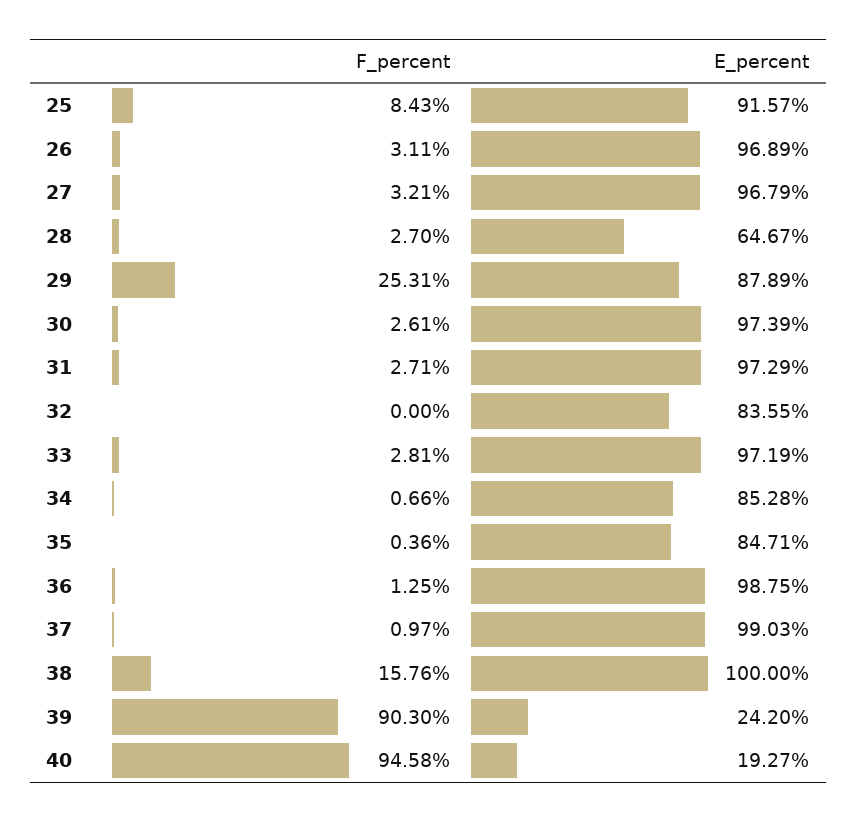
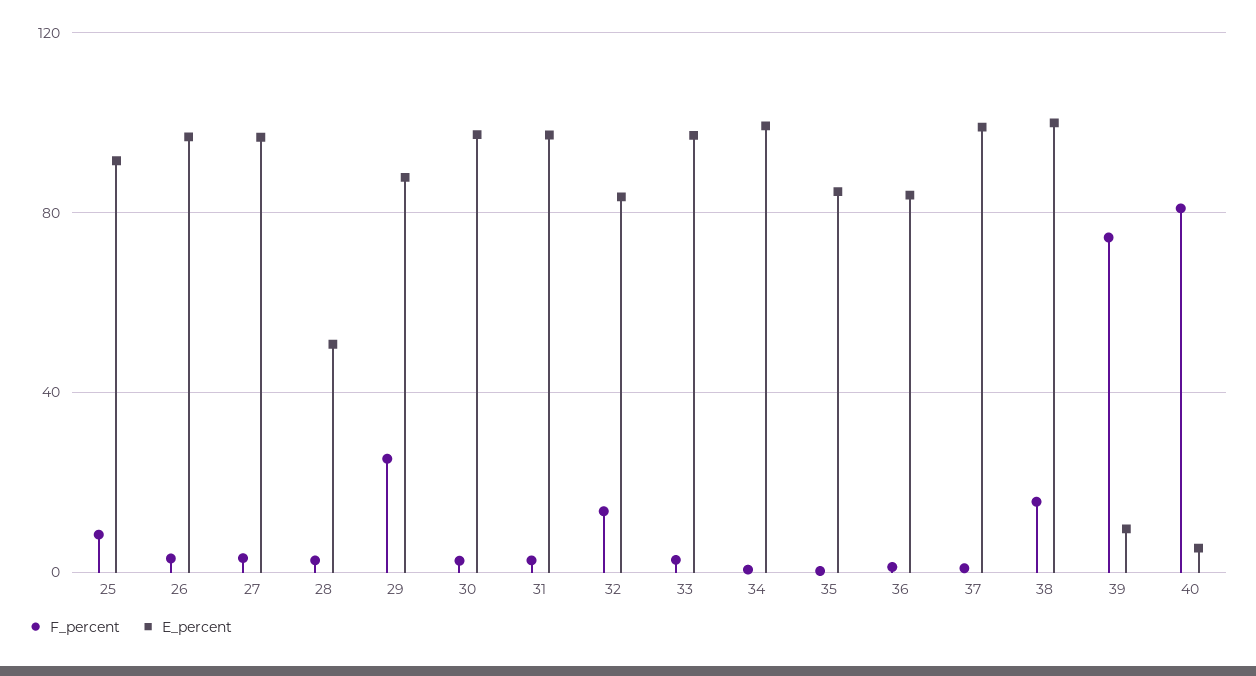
  {
    "F_percent": {
      "25": 8.43,
      "26": 3.11,
      "27": 3.21,
      "28": 2.7,
      "29": 25.31,
      "30": 2.61,
      "31": 2.71,
-     "32": 0,
+     "32": 15,
      "33": 2.81,
      "34": 0.66,
      "35": 0.36,
      "36": 1.25,
      "37": 0.97,
      "38": 15.76,
-     "39": 90.3,
+     "39": 75,
-     "40": 94.58
+     "40": 80
    },
    "E_percent": {
      "25": 91.57,
      "26": 96.89,
      "27": 96.79,
-     "28": 64.67,
+     "28": 50,
      "29": 87.89,
      "30": 97.39,
      "31": 97.29,
      "32": 83.55,
      "33": 97.19,
-     "34": 85.28,
+     "34": 100,
      "35": 84.71,
-     "36": 98.75,
+     "36": 85,
      "37": 99.03,
      "38": 100,
-     "39": 24.2,
+     "39": 10,
-     "40": 19.27
+     "40": 5
    }
  }

